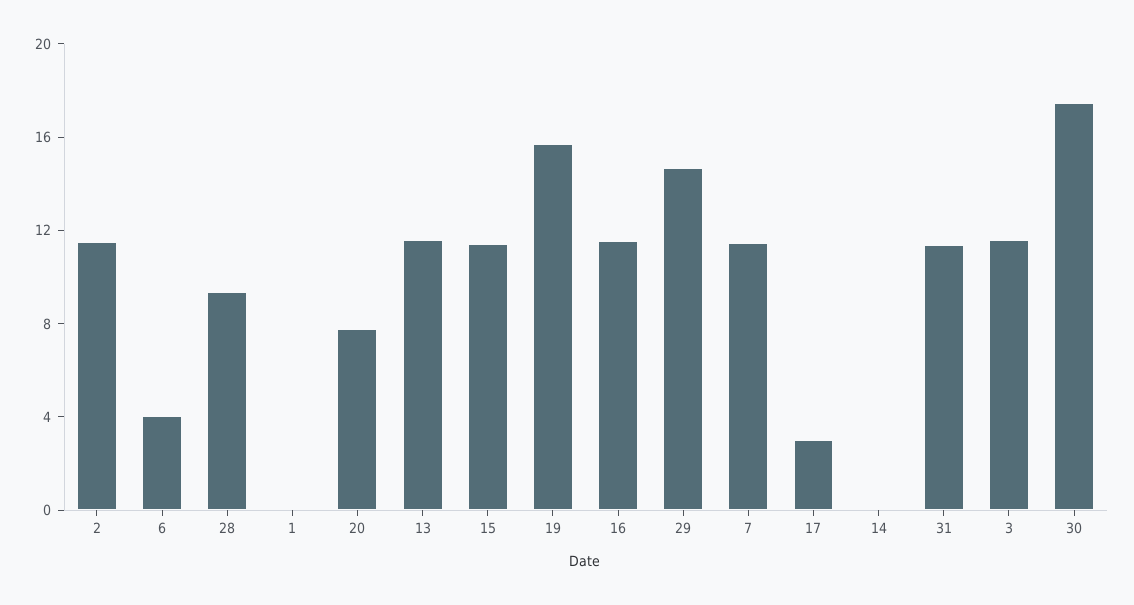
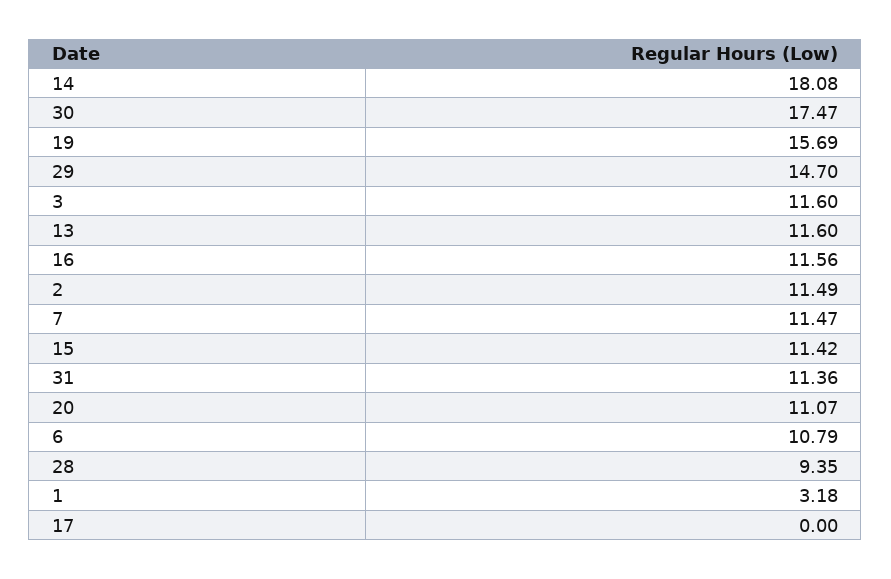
  {
    "2": 11.49,
-   "6": 4,
+   "6": 10.79,
    "28": 9.35,
-   "1": 0,
+   "1": 3.18,
-   "20": 8,
+   "20": 11.07,
    "13": 11.6,
    "15": 11.42,
    "19": 15.69,
    "16": 11.56,
    "29": 14.7,
    "7": 11.47,
-   "17": 3,
+   "17": 0,
-   "14": 0,
+   "14": 18.08,
    "31": 11.36,
    "3": 11.6,
    "30": 17.47
  }

